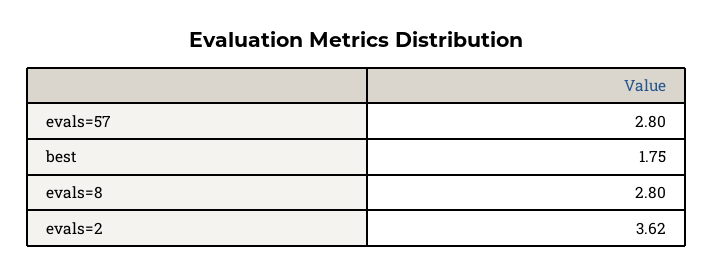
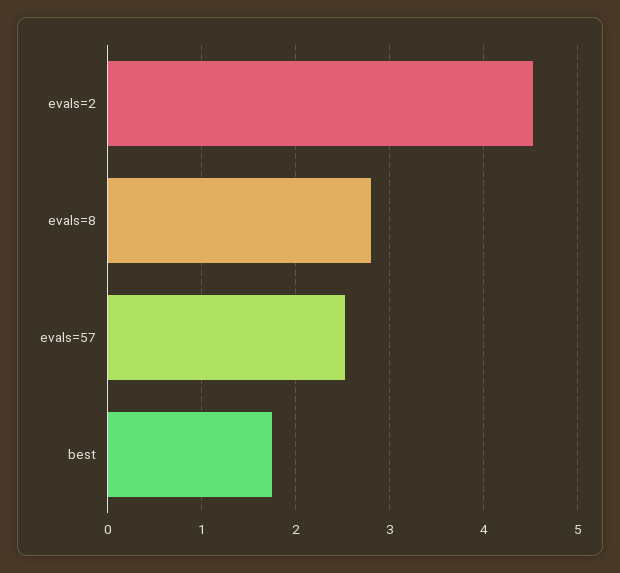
  {
-   "evals=57": 2.8,
+   "evals=57": 2.5,
    "best": 1.75,
    "evals=8": 2.8,
-   "evals=2": 3.62
+   "evals=2": 4.5
  }

